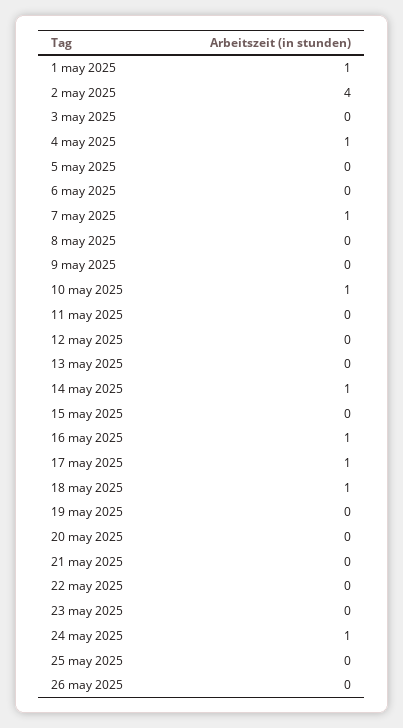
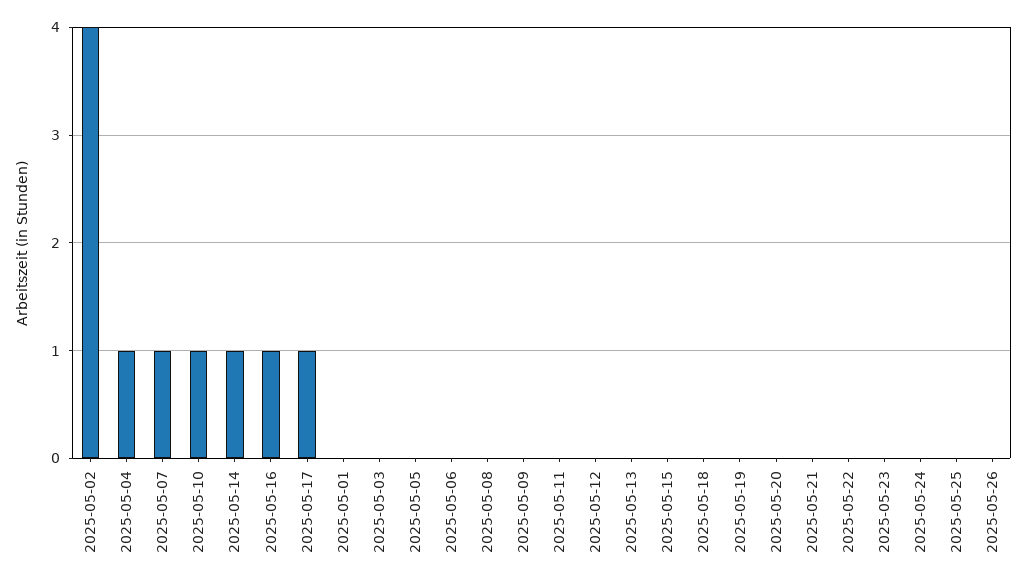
  {
-   "1 may 2025": 1,
+   "1 may 2025": 0,
    "2 may 2025": 4,
    "3 may 2025": 0,
    "4 may 2025": 1,
    "5 may 2025": 0,
    "6 may 2025": 0,
    "7 may 2025": 1,
    "8 may 2025": 0,
    "9 may 2025": 0,
    "10 may 2025": 1,
    "11 may 2025": 0,
    "12 may 2025": 0,
    "13 may 2025": 0,
    "14 may 2025": 1,
    "15 may 2025": 0,
    "16 may 2025": 1,
    "17 may 2025": 1,
-   "18 may 2025": 1,
+   "18 may 2025": 0,
    "19 may 2025": 0,
    "20 may 2025": 0,
    "21 may 2025": 0,
    "22 may 2025": 0,
    "23 may 2025": 0,
-   "24 may 2025": 1,
+   "24 may 2025": 0,
    "25 may 2025": 0,
    "26 may 2025": 0
  }

